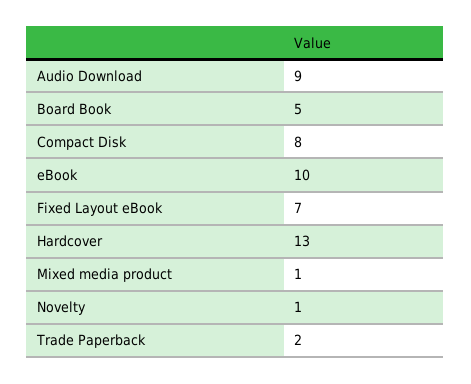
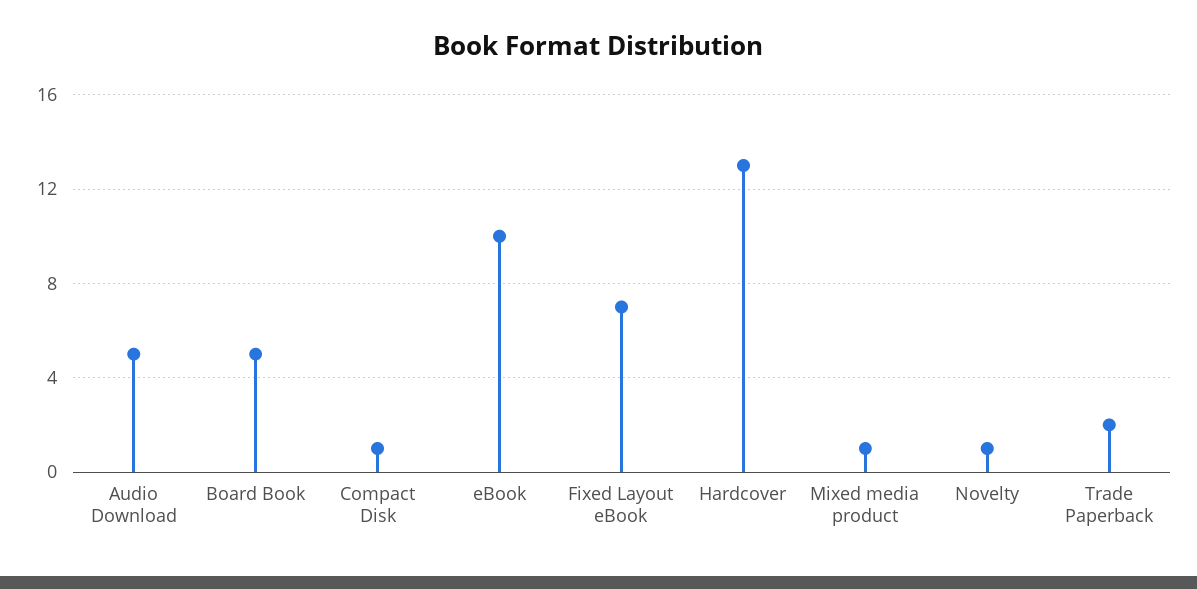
  {
-   "Audio Download": 9,
+   "Audio Download": 5,
    "Board Book": 5,
-   "Compact Disk": 8,
+   "Compact Disk": 1,
    "eBook": 10,
    "Fixed Layout eBook": 7,
    "Hardcover": 13,
    "Mixed media product": 1,
    "Novelty": 1,
    "Trade Paperback": 2
  }

